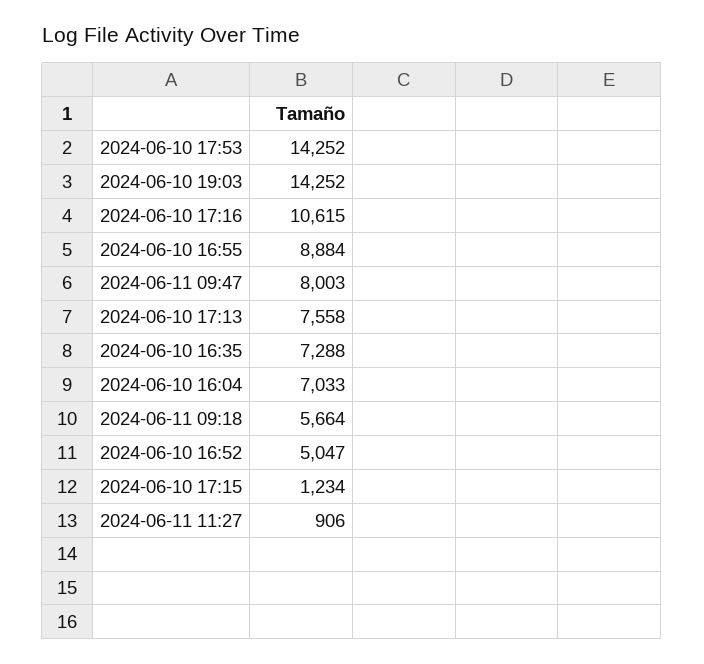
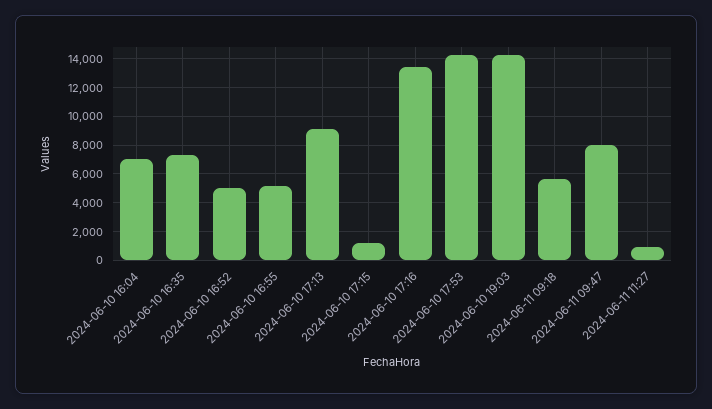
  {
    "2024-06-10 17:53": 14252,
    "2024-06-10 19:03": 14252,
-   "2024-06-10 17:16": 10615,
+   "2024-06-10 17:16": 13500,
-   "2024-06-10 16:55": 8884,
+   "2024-06-10 16:55": 5000,
    "2024-06-11 09:47": 8003,
-   "2024-06-10 17:13": 7558,
+   "2024-06-10 17:13": 9000,
    "2024-06-10 16:35": 7288,
    "2024-06-10 16:04": 7033,
    "2024-06-11 09:18": 5664,
    "2024-06-10 16:52": 5047,
    "2024-06-10 17:15": 1234,
    "2024-06-11 11:27": 906
  }

